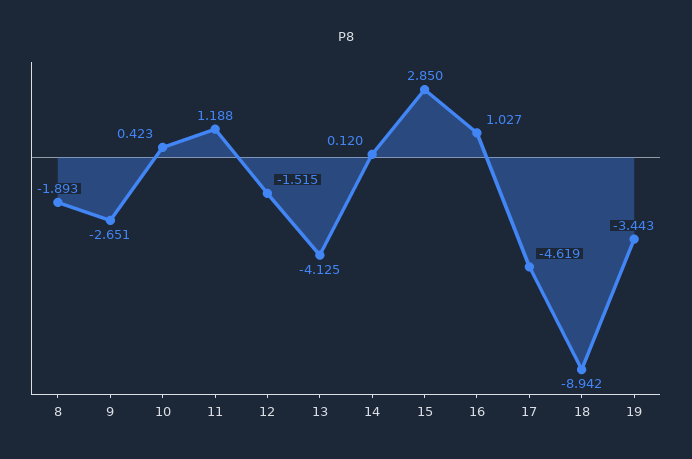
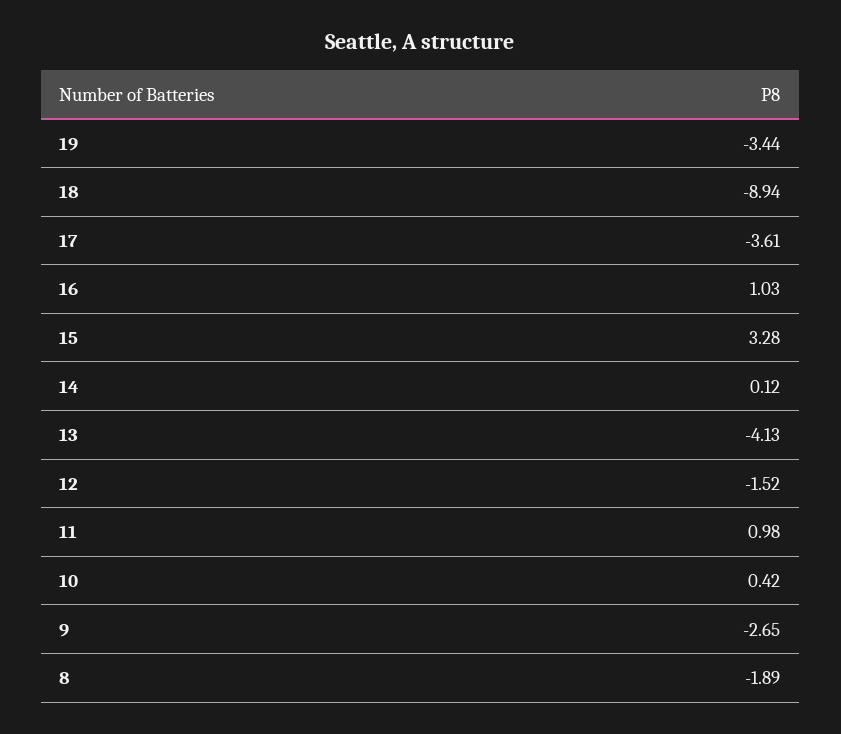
  {
    "8": -1.893,
    "9": -2.651,
    "10": 0.423,
-   "11": 1.188,
+   "11": 0.98,
    "12": -1.515,
    "13": -4.125,
    "14": 0.12,
-   "15": 2.85,
+   "15": 3.28,
    "16": 1.027,
-   "17": -4.619,
+   "17": -3.61,
    "18": -8.942,
    "19": -3.443
  }

